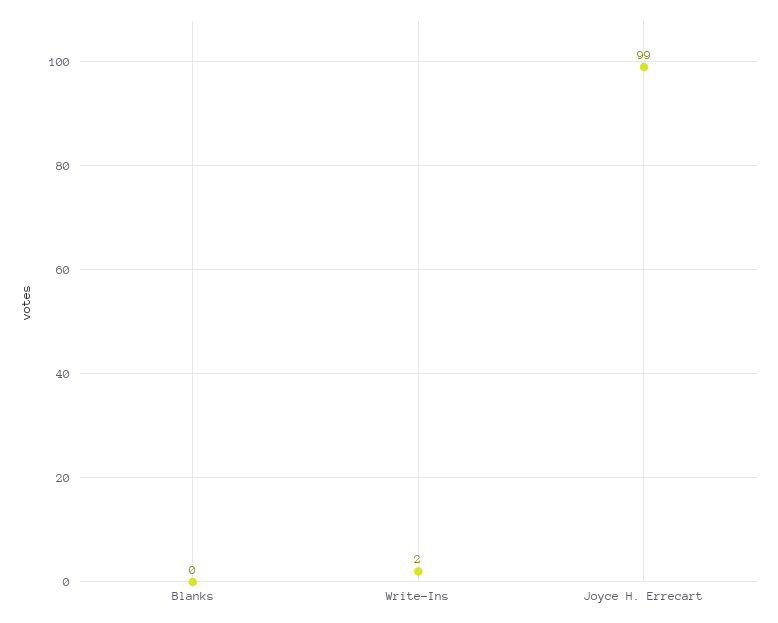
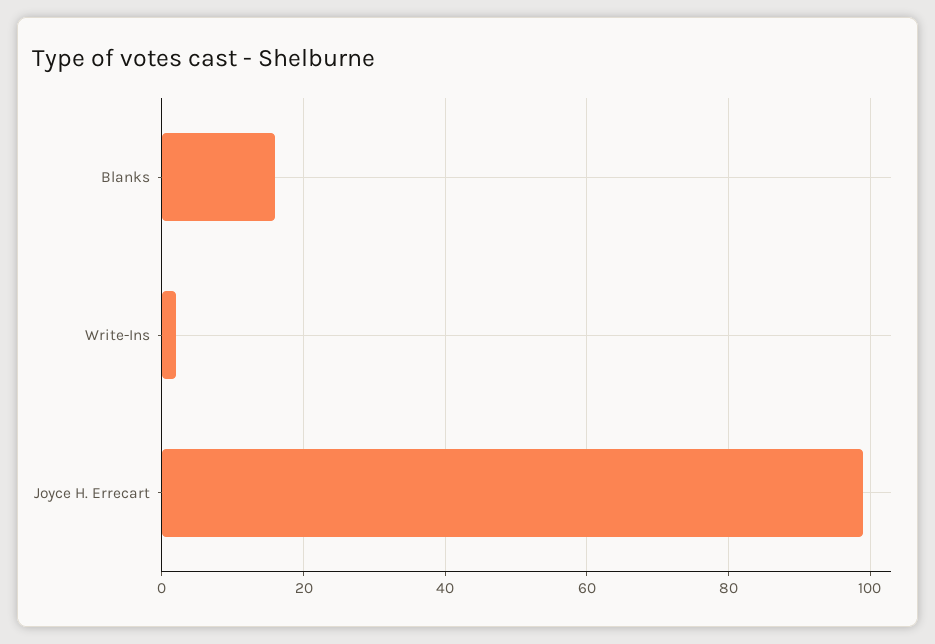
  {
-   "Blanks": 0,
+   "Blanks": 15,
    "Write-Ins": 2,
    "Joyce H. Errecart": 99
  }

